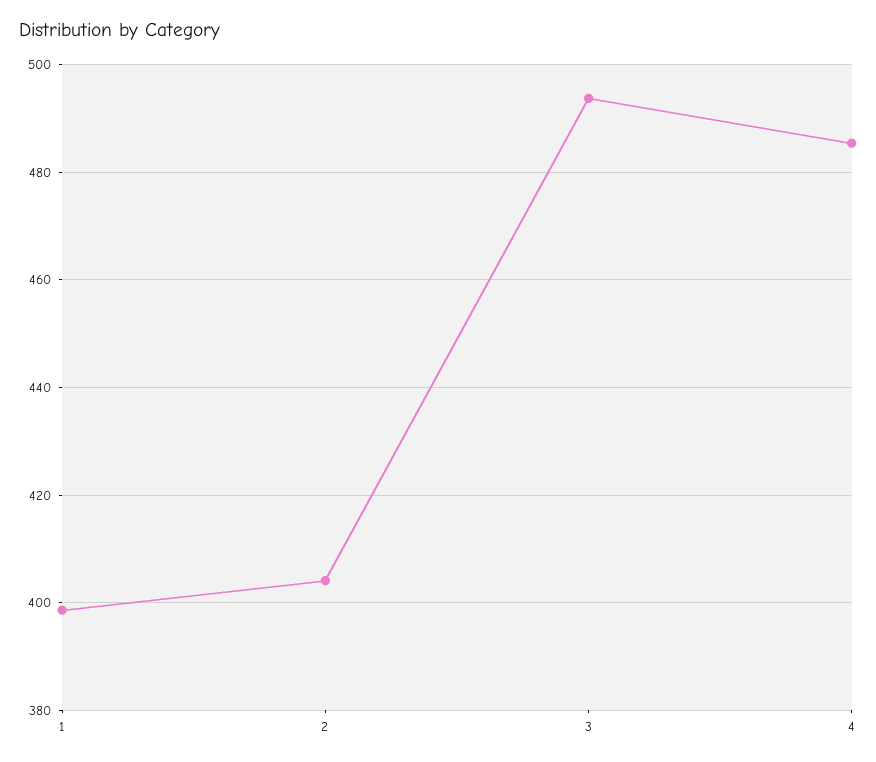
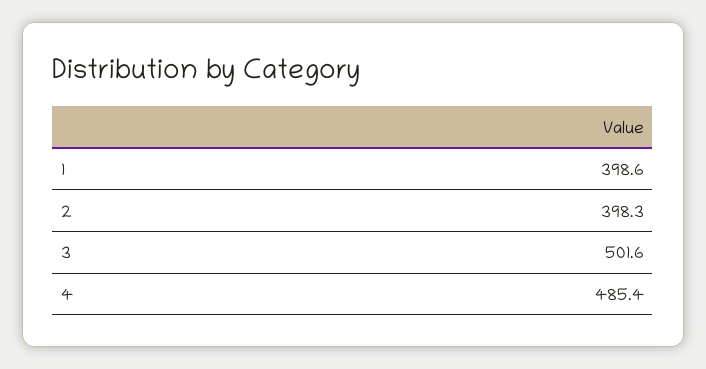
  {
    "1": 398.6,
-   "2": 404,
+   "2": 398.3,
-   "3": 494,
+   "3": 501.6,
    "4": 485.4
  }

